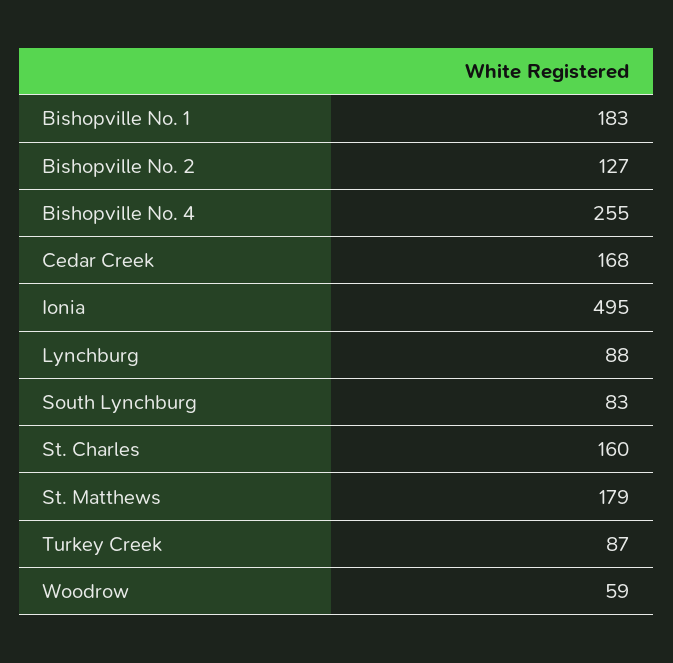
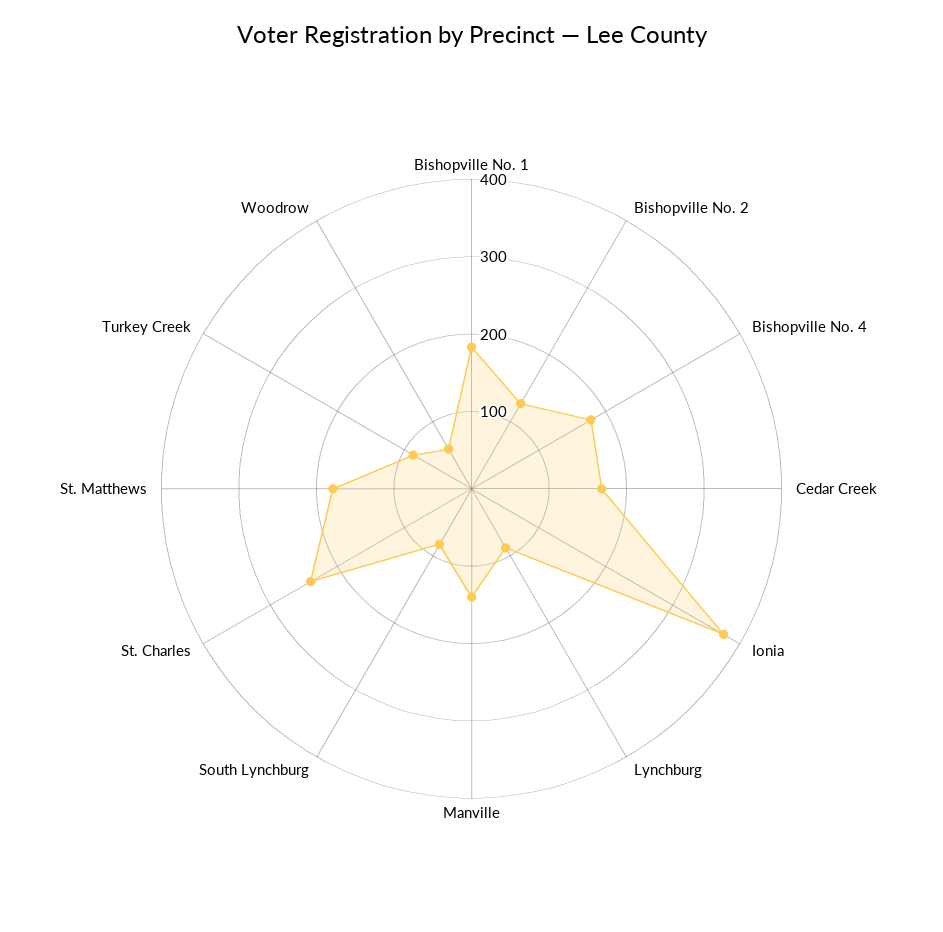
  {
    "Bishopville No. 1": 183,
    "Bishopville No. 2": 127,
-   "Bishopville No. 4": 255,
+   "Bishopville No. 4": 180,
    "Cedar Creek": 168,
-   "Ionia": 495,
+   "Ionia": 380,
    "Lynchburg": 88,
    "South Lynchburg": 83,
-   "St. Charles": 160,
+   "St. Charles": 240,
    "St. Matthews": 179,
    "Turkey Creek": 87,
-   "Woodrow": 59
+   "Woodrow": 59,
+   "Manville": 140
  }

